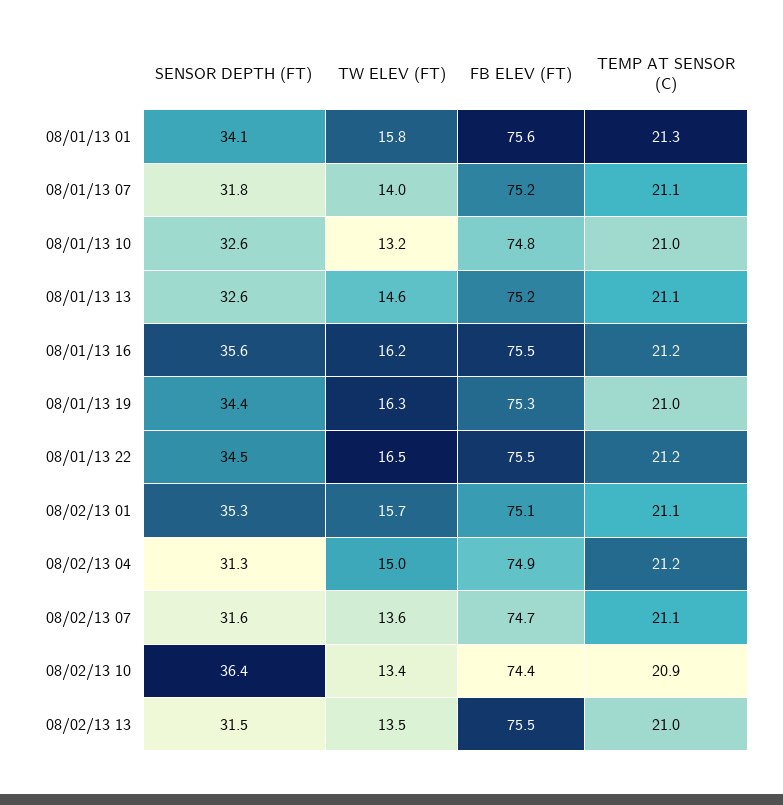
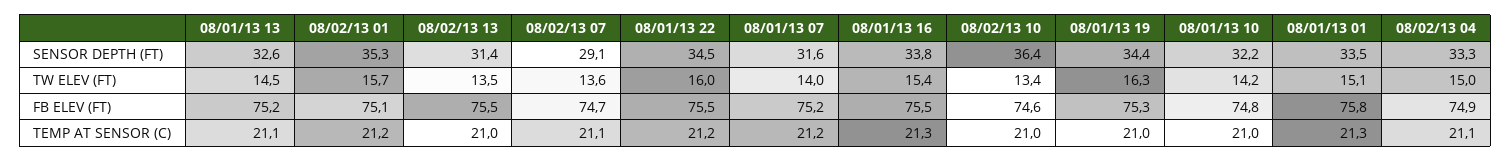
  {
    "SENSOR DEPTH (FT)": {
-     "08/01/13 01": 34.1,
+     "08/01/13 01": 33.5,
-     "08/01/13 07": 31.8,
+     "08/01/13 07": 31.6,
-     "08/01/13 10": 32.6,
+     "08/01/13 10": 32.2,
      "08/01/13 13": 32.6,
-     "08/01/13 16": 35.6,
+     "08/01/13 16": 33.8,
      "08/01/13 19": 34.4,
      "08/01/13 22": 34.5,
      "08/02/13 01": 35.3,
-     "08/02/13 04": 31.3,
+     "08/02/13 04": 33.3,
-     "08/02/13 07": 31.6,
+     "08/02/13 07": 29.1,
      "08/02/13 10": 36.4,
-     "08/02/13 13": 31.5
+     "08/02/13 13": 31.4
    },
    "TW ELEV (FT)": {
-     "08/01/13 01": 15.8,
+     "08/01/13 01": 15.1,
      "08/01/13 07": 14,
-     "08/01/13 10": 13.2,
+     "08/01/13 10": 14.2,
-     "08/01/13 13": 14.6,
+     "08/01/13 13": 14.5,
-     "08/01/13 16": 16.2,
+     "08/01/13 16": 15.4,
      "08/01/13 19": 16.3,
-     "08/01/13 22": 16.5,
+     "08/01/13 22": 16,
      "08/02/13 01": 15.7,
      "08/02/13 04": 15,
      "08/02/13 07": 13.6,
      "08/02/13 10": 13.4,
      "08/02/13 13": 13.5
    },
    "FB ELEV (FT)": {
-     "08/01/13 01": 75.6,
+     "08/01/13 01": 75.8,
      "08/01/13 07": 75.2,
      "08/01/13 10": 74.8,
      "08/01/13 13": 75.2,
      "08/01/13 16": 75.5,
      "08/01/13 19": 75.3,
      "08/01/13 22": 75.5,
      "08/02/13 01": 75.1,
      "08/02/13 04": 74.9,
      "08/02/13 07": 74.7,
-     "08/02/13 10": 74.4,
+     "08/02/13 10": 74.6,
      "08/02/13 13": 75.5
    },
    "TEMP AT SENSOR (C)": {
      "08/01/13 01": 21.3,
-     "08/01/13 07": 21.1,
+     "08/01/13 07": 21.2,
      "08/01/13 10": 21,
      "08/01/13 13": 21.1,
-     "08/01/13 16": 21.2,
+     "08/01/13 16": 21.3,
      "08/01/13 19": 21,
      "08/01/13 22": 21.2,
-     "08/02/13 01": 21.1,
+     "08/02/13 01": 21.2,
-     "08/02/13 04": 21.2,
+     "08/02/13 04": 21.1,
      "08/02/13 07": 21.1,
-     "08/02/13 10": 20.9,
+     "08/02/13 10": 21,
      "08/02/13 13": 21
    }
  }

